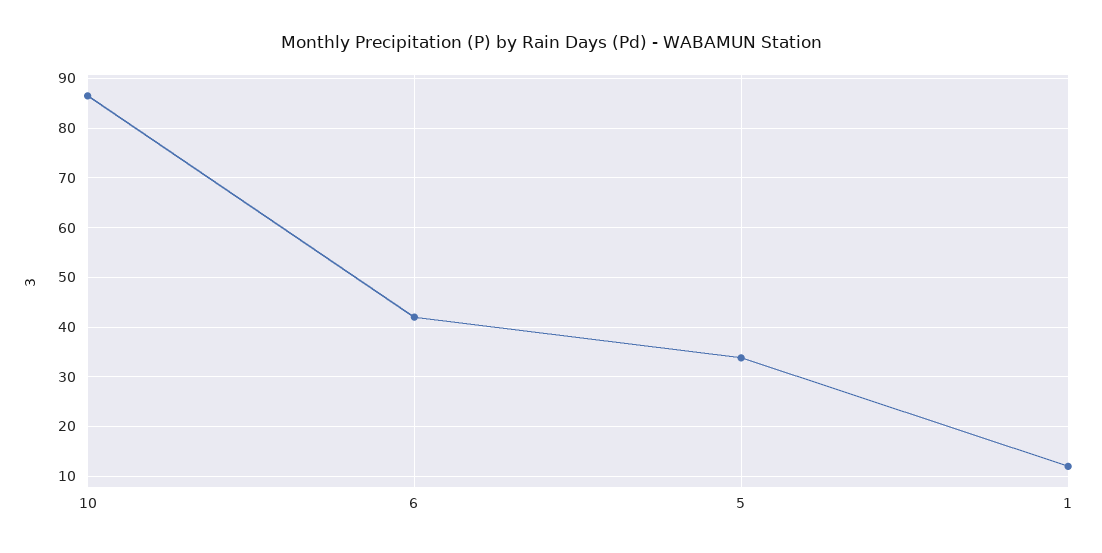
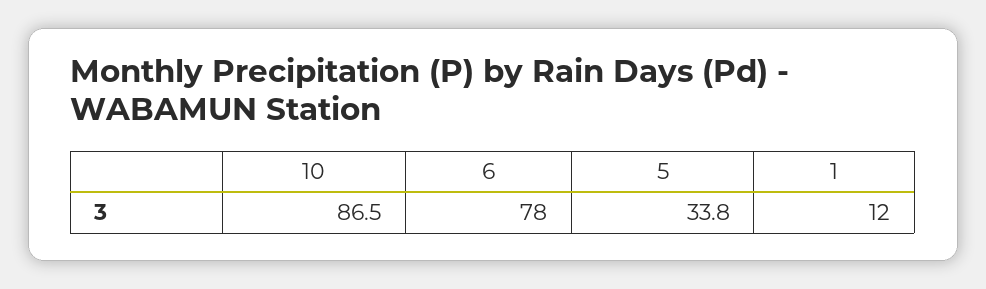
  {
    "10": 86.5,
-   "6": 42,
+   "6": 78,
    "5": 33.8,
    "1": 12
  }

